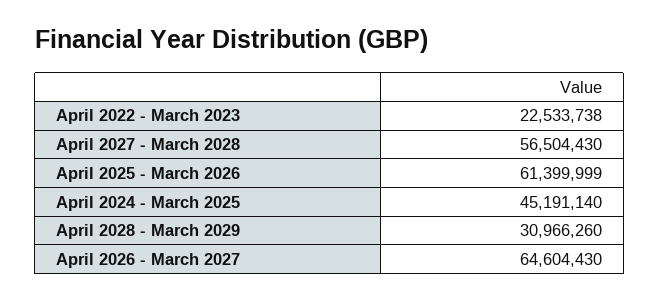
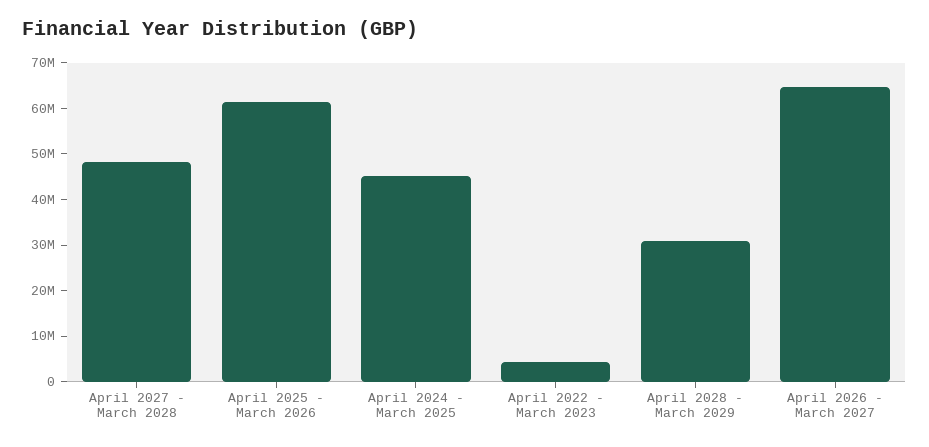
  {
-   "April 2022 - March 2023": 22533738,
+   "April 2022 - March 2023": 4000000,
-   "April 2027 - March 2028": 56504430,
+   "April 2027 - March 2028": 48000000,
    "April 2025 - March 2026": 61399999,
    "April 2024 - March 2025": 45191140,
    "April 2028 - March 2029": 30966260,
    "April 2026 - March 2027": 64604430
  }

